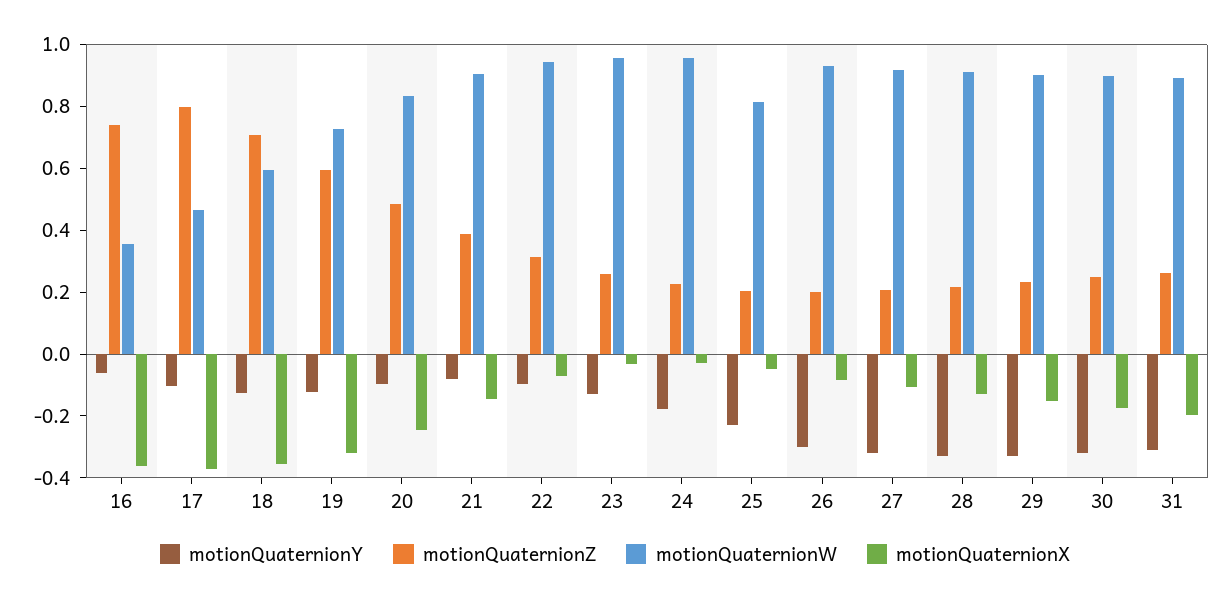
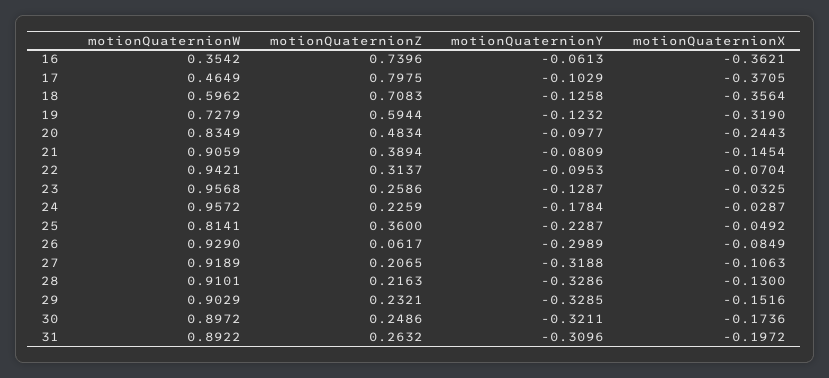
  {
    "motionQuaternionY": {
      "16": -0.0613,
      "17": -0.1029,
      "18": -0.1258,
      "19": -0.1232,
      "20": -0.0977,
      "21": -0.0809,
      "22": -0.0953,
      "23": -0.1287,
      "24": -0.1784,
      "25": -0.2287,
      "26": -0.2989,
      "27": -0.3188,
      "28": -0.3286,
      "29": -0.3285,
      "30": -0.3211,
      "31": -0.3096
    },
    "motionQuaternionZ": {
      "16": 0.7396,
      "17": 0.7975,
      "18": 0.7083,
      "19": 0.5944,
      "20": 0.4834,
      "21": 0.3894,
      "22": 0.3137,
      "23": 0.2586,
      "24": 0.2259,
-     "25": 0.2,
+     "25": 0.36,
-     "26": 0.2,
+     "26": 0.0617,
      "27": 0.2065,
      "28": 0.2163,
      "29": 0.2321,
      "30": 0.2486,
      "31": 0.2632
    },
    "motionQuaternionW": {
      "16": 0.3542,
      "17": 0.4649,
      "18": 0.5962,
      "19": 0.7279,
      "20": 0.8349,
      "21": 0.9059,
      "22": 0.9421,
      "23": 0.9568,
      "24": 0.9572,
      "25": 0.8141,
      "26": 0.929,
      "27": 0.9189,
      "28": 0.9101,
      "29": 0.9029,
      "30": 0.8972,
      "31": 0.8922
    },
    "motionQuaternionX": {
      "16": -0.3621,
      "17": -0.3705,
      "18": -0.3564,
      "19": -0.319,
      "20": -0.2443,
      "21": -0.1454,
      "22": -0.0704,
      "23": -0.0325,
      "24": -0.0287,
      "25": -0.0492,
      "26": -0.0849,
      "27": -0.1063,
      "28": -0.13,
      "29": -0.1516,
      "30": -0.1736,
      "31": -0.1972
    }
  }

